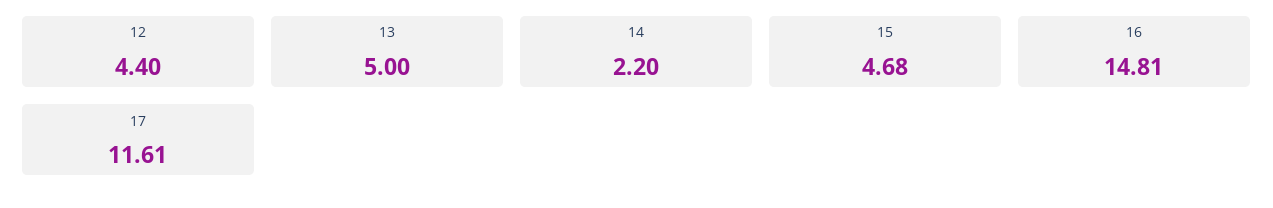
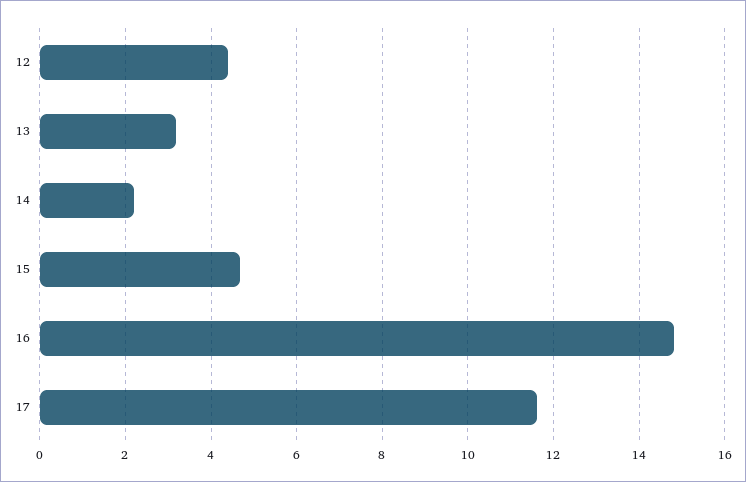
  {
    "12": 4.4,
-   "13": 5,
+   "13": 3.2,
    "14": 2.2,
    "15": 4.68,
    "16": 14.81,
    "17": 11.61
  }

